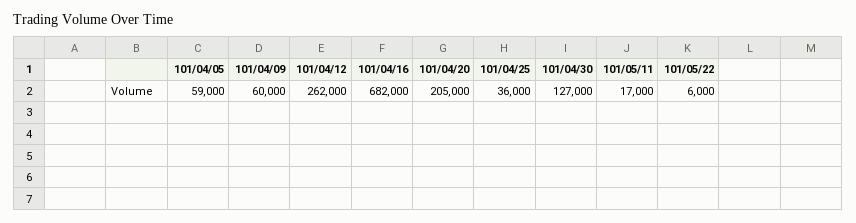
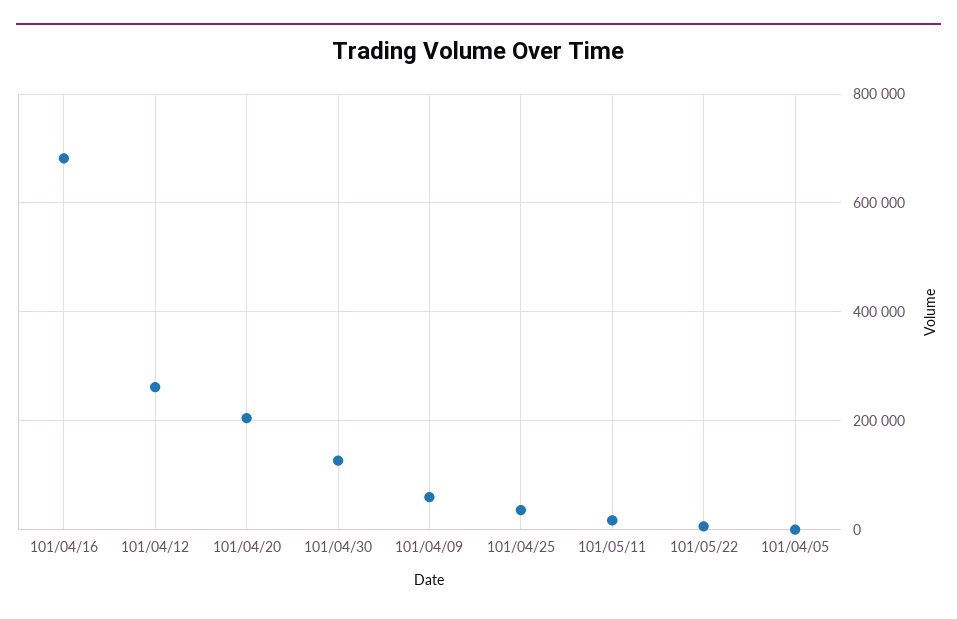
  {
-   "101/04/05": 59000,
+   "101/04/05": 0,
    "101/04/09": 60000,
    "101/04/12": 262000,
    "101/04/16": 682000,
    "101/04/20": 205000,
    "101/04/25": 36000,
    "101/04/30": 127000,
    "101/05/11": 17000,
    "101/05/22": 6000
  }

